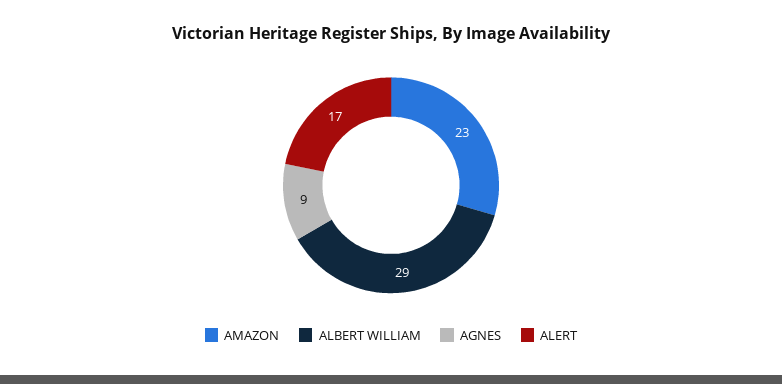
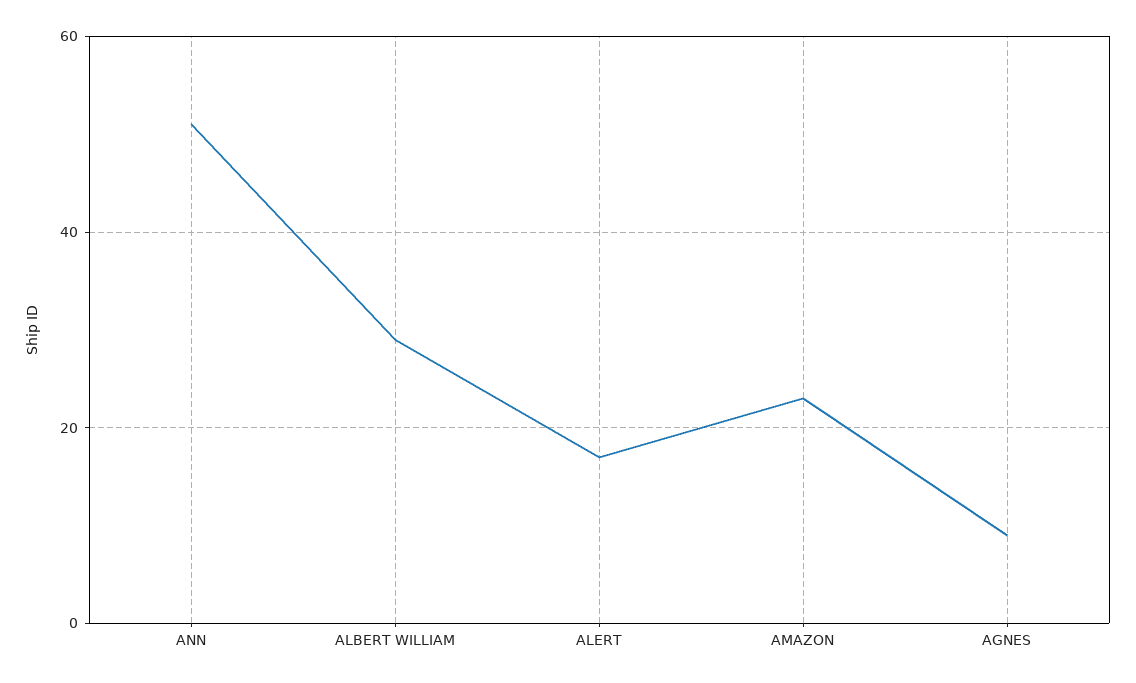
  {
    "AMAZON": 23,
    "ALBERT WILLIAM": 29,
    "AGNES": 9,
-   "ALERT": 17
+   "ALERT": 17,
+   "ANN": 50
  }

